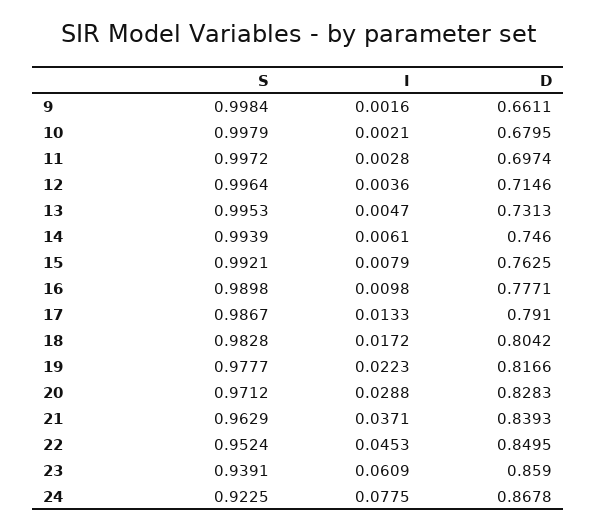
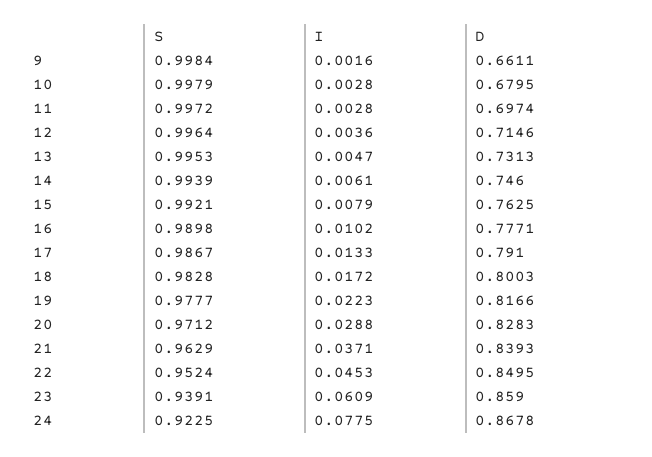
  {
    "S": {
      "9": 0.9984,
      "10": 0.9979,
      "11": 0.9972,
      "12": 0.9964,
      "13": 0.9953,
      "14": 0.9939,
      "15": 0.9921,
      "16": 0.9898,
      "17": 0.9867,
      "18": 0.9828,
      "19": 0.9777,
      "20": 0.9712,
      "21": 0.9629,
      "22": 0.9524,
      "23": 0.9391,
      "24": 0.9225
    },
    "I": {
      "9": 0.0016,
-     "10": 0.0021,
+     "10": 0.0028,
      "11": 0.0028,
      "12": 0.0036,
      "13": 0.0047,
      "14": 0.0061,
      "15": 0.0079,
-     "16": 0.0098,
+     "16": 0.0102,
      "17": 0.0133,
      "18": 0.0172,
      "19": 0.0223,
      "20": 0.0288,
      "21": 0.0371,
      "22": 0.0453,
      "23": 0.0609,
      "24": 0.0775
    },
    "D": {
      "9": 0.6611,
      "10": 0.6795,
      "11": 0.6974,
      "12": 0.7146,
      "13": 0.7313,
      "14": 0.746,
      "15": 0.7625,
      "16": 0.7771,
      "17": 0.791,
-     "18": 0.8042,
+     "18": 0.8003,
      "19": 0.8166,
      "20": 0.8283,
      "21": 0.8393,
      "22": 0.8495,
      "23": 0.859,
      "24": 0.8678
    }
  }

